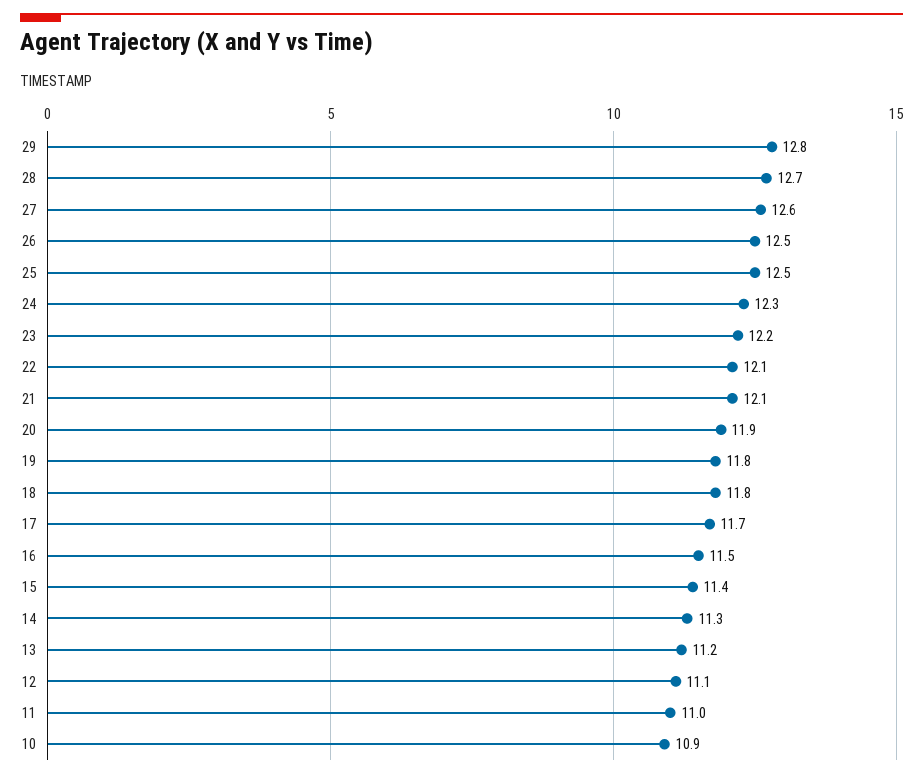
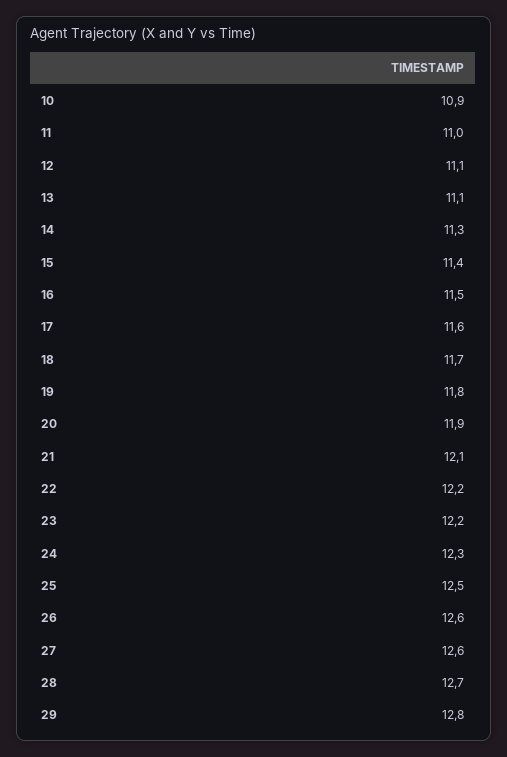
  {
    "29": 12.8,
    "28": 12.7,
    "27": 12.6,
-   "26": 12.5,
+   "26": 12.6,
    "25": 12.5,
    "24": 12.3,
    "23": 12.2,
-   "22": 12.1,
+   "22": 12.2,
    "21": 12.1,
    "20": 11.9,
    "19": 11.8,
-   "18": 11.8,
+   "18": 11.7,
-   "17": 11.7,
+   "17": 11.6,
    "16": 11.5,
    "15": 11.4,
    "14": 11.3,
-   "13": 11.2,
+   "13": 11.1,
    "12": 11.1,
    "11": 11,
    "10": 10.9
  }

